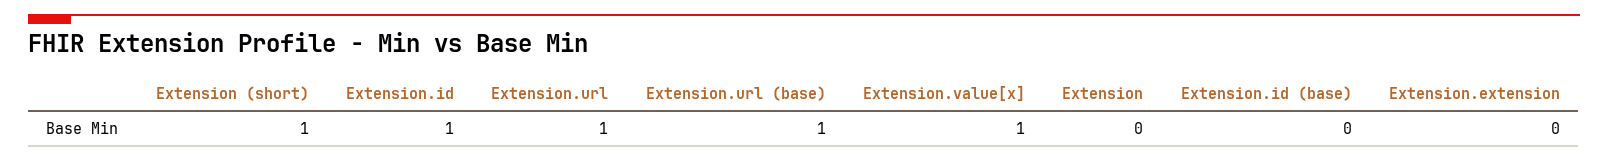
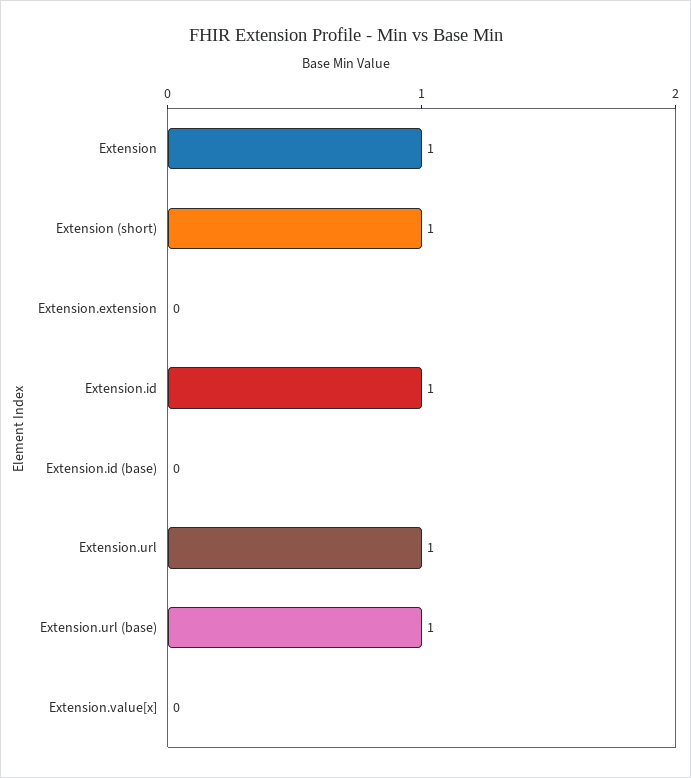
  {
    "Extension (short)": 1,
    "Extension.id": 1,
    "Extension.url": 1,
    "Extension.url (base)": 1,
-   "Extension.value[x]": 1,
+   "Extension.value[x]": 0,
-   "Extension": 0,
+   "Extension": 1,
    "Extension.id (base)": 0,
    "Extension.extension": 0
  }

